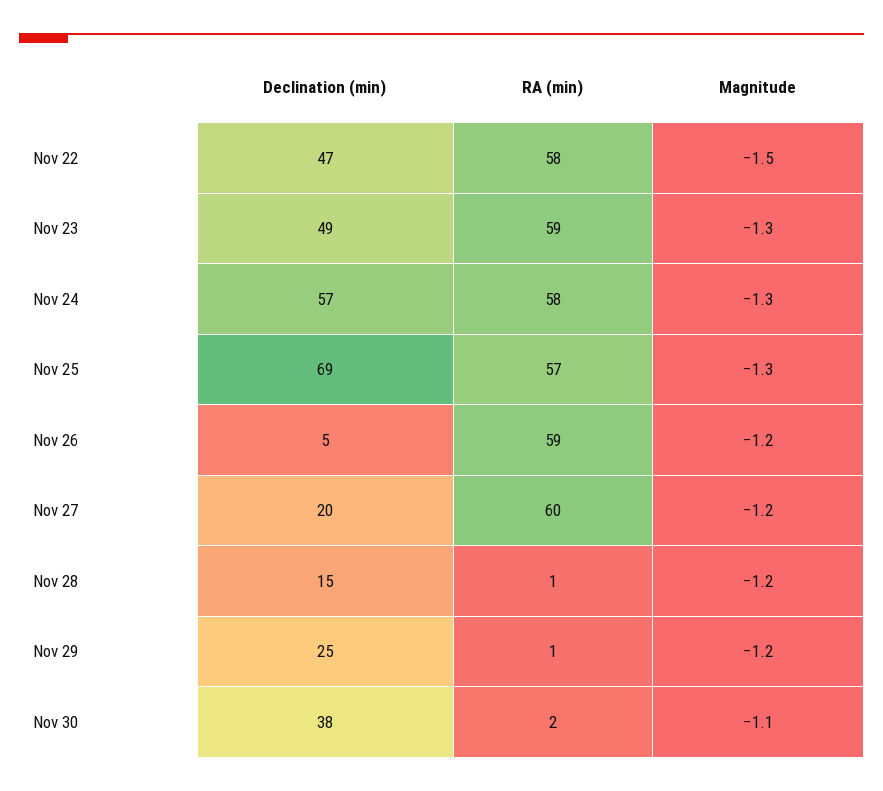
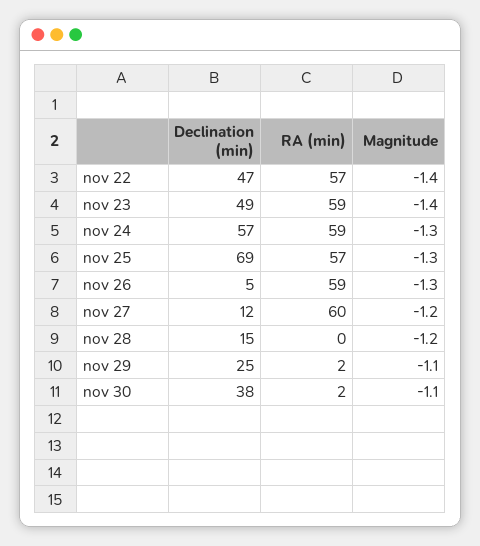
  {
    "Declination (min)": {
      "Nov 22": 47,
      "Nov 23": 49,
      "Nov 24": 57,
      "Nov 25": 69,
      "Nov 26": 5,
-     "Nov 27": 20,
+     "Nov 27": 12,
      "Nov 28": 15,
      "Nov 29": 25,
      "Nov 30": 38
    },
    "RA (min)": {
-     "Nov 22": 58,
+     "Nov 22": 57,
      "Nov 23": 59,
-     "Nov 24": 58,
+     "Nov 24": 59,
      "Nov 25": 57,
      "Nov 26": 59,
      "Nov 27": 60,
-     "Nov 28": 1,
+     "Nov 28": 0,
-     "Nov 29": 1,
+     "Nov 29": 2,
      "Nov 30": 2
    },
    "Magnitude": {
-     "Nov 22": -1.5,
+     "Nov 22": -1.4,
-     "Nov 23": -1.3,
+     "Nov 23": -1.4,
      "Nov 24": -1.3,
      "Nov 25": -1.3,
-     "Nov 26": -1.2,
+     "Nov 26": -1.3,
      "Nov 27": -1.2,
      "Nov 28": -1.2,
-     "Nov 29": -1.2,
+     "Nov 29": -1.1,
      "Nov 30": -1.1
    }
  }

